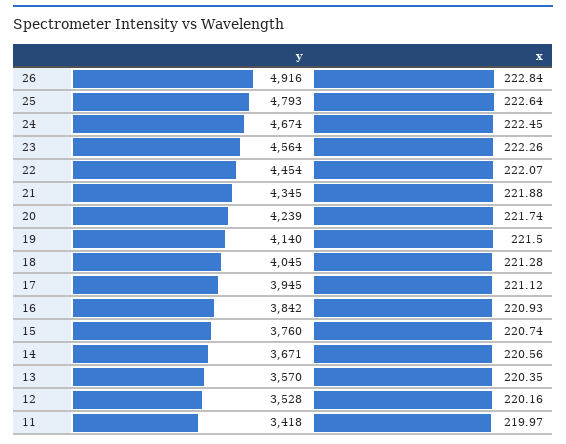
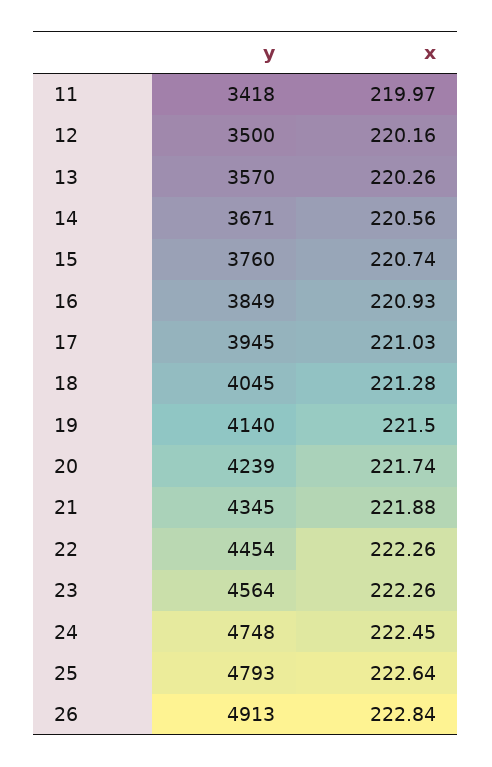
  {
    "y": {
-     "26": 4916,
+     "26": 4913,
      "25": 4793,
-     "24": 4674,
+     "24": 4748,
      "23": 4564,
      "22": 4454,
      "21": 4345,
      "20": 4239,
      "19": 4140,
      "18": 4045,
      "17": 3945,
-     "16": 3842,
+     "16": 3849,
      "15": 3760,
      "14": 3671,
      "13": 3570,
-     "12": 3528,
+     "12": 3500,
      "11": 3418
    },
    "x": {
      "26": 222.84,
      "25": 222.64,
      "24": 222.45,
      "23": 222.26,
-     "22": 222.07,
+     "22": 222.26,
      "21": 221.88,
      "20": 221.74,
      "19": 221.5,
      "18": 221.28,
-     "17": 221.12,
+     "17": 221.03,
      "16": 220.93,
      "15": 220.74,
      "14": 220.56,
-     "13": 220.35,
+     "13": 220.26,
      "12": 220.16,
      "11": 219.97
    }
  }

